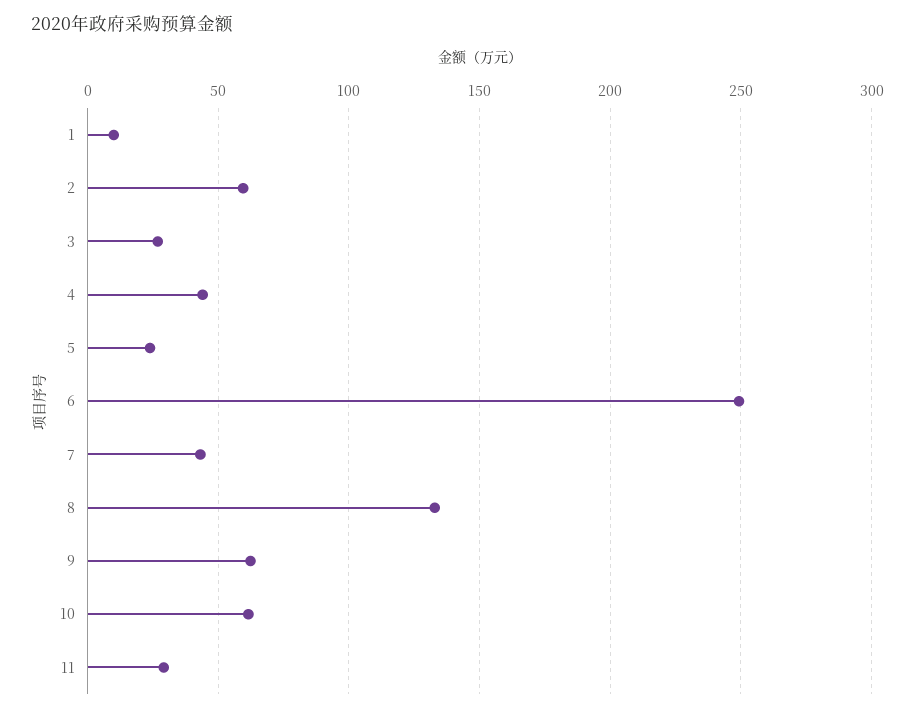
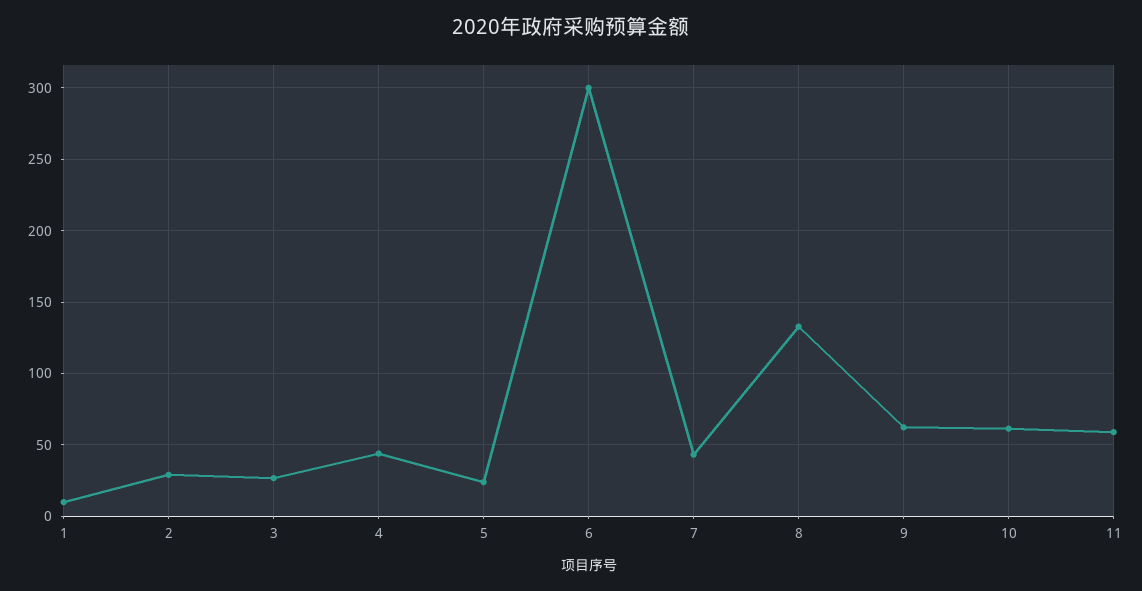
  {
    "1": 10,
-   "2": 60,
+   "2": 30,
    "3": 25,
    "4": 45,
    "5": 25,
-   "6": 250,
+   "6": 300,
    "7": 45,
    "8": 135,
    "9": 60,
    "10": 60,
-   "11": 30
+   "11": 60
  }

